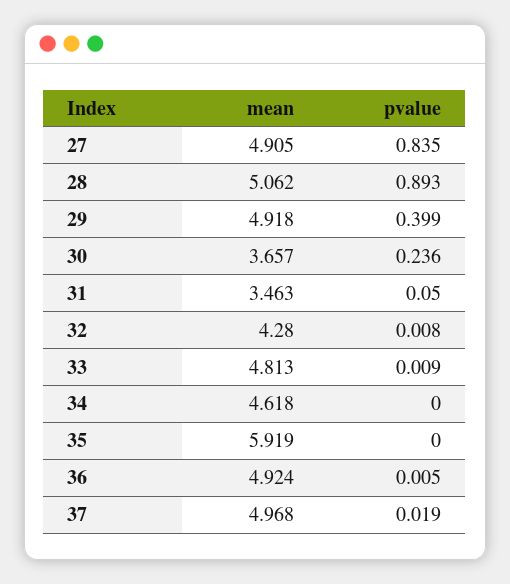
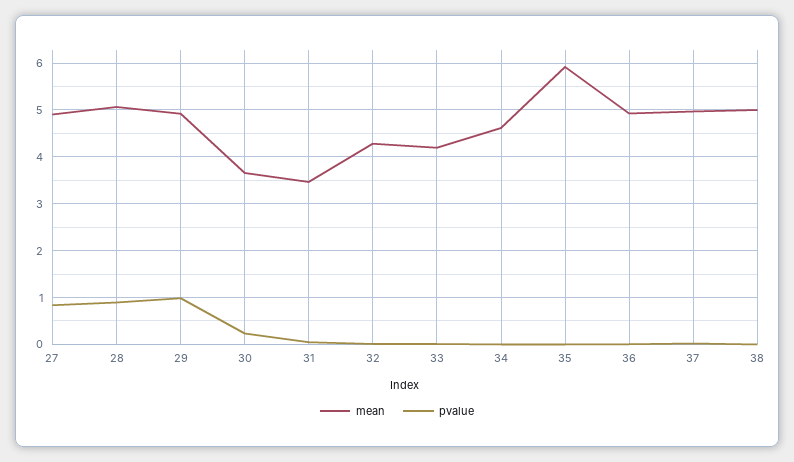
  {
    "mean": {
      "27": 4.905,
      "28": 5.062,
      "29": 4.918,
      "30": 3.657,
      "31": 3.463,
      "32": 4.28,
-     "33": 4.813,
+     "33": 4.2,
      "34": 4.618,
      "35": 5.919,
      "36": 4.924,
-     "37": 4.968
+     "37": 4.968,
+     "38": 5
    },
    "pvalue": {
      "27": 0.835,
      "28": 0.893,
-     "29": 0.399,
+     "29": 1,
      "30": 0.236,
      "31": 0.05,
      "32": 0.008,
      "33": 0.009,
      "34": 0,
      "35": 0,
      "36": 0.005,
-     "37": 0.019
+     "37": 0.019,
+     "38": 0
    }
  }

